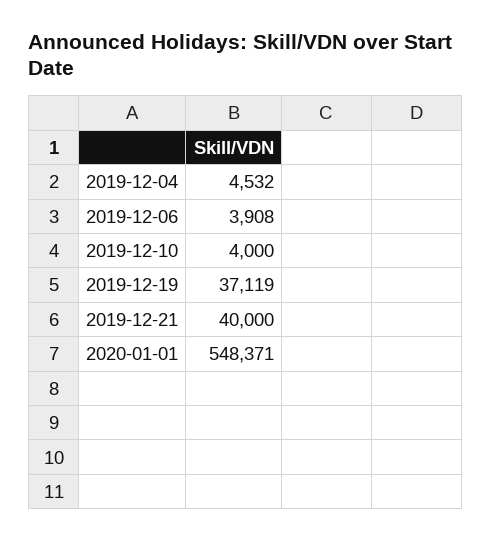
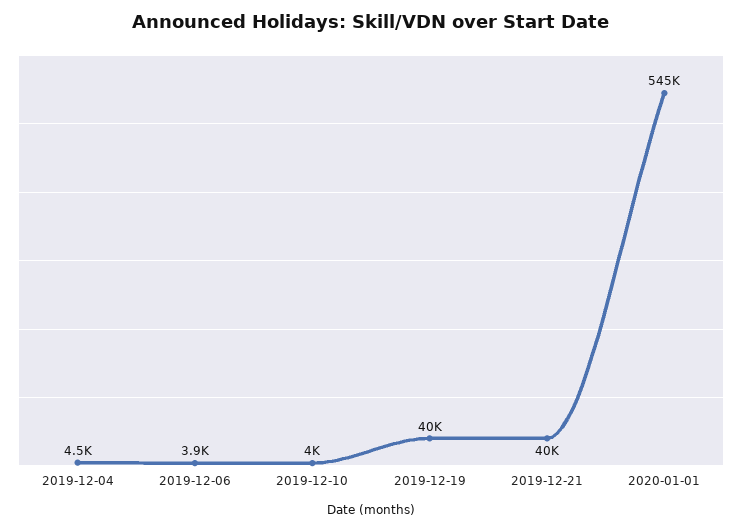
  {
    "2019-12-04": 4532,
    "2019-12-06": 3908,
    "2019-12-10": 4000,
-   "2019-12-19": 37119,
+   "2019-12-19": 40000,
    "2019-12-21": 40000,
-   "2020-01-01": 548371
+   "2020-01-01": 545000
  }

